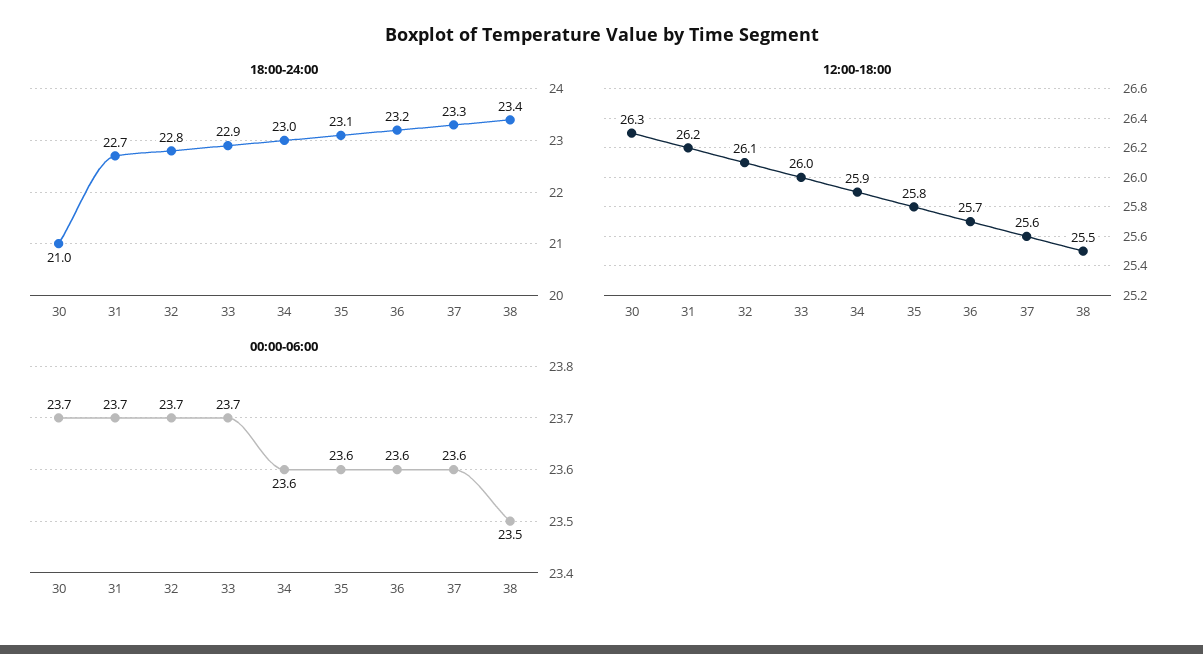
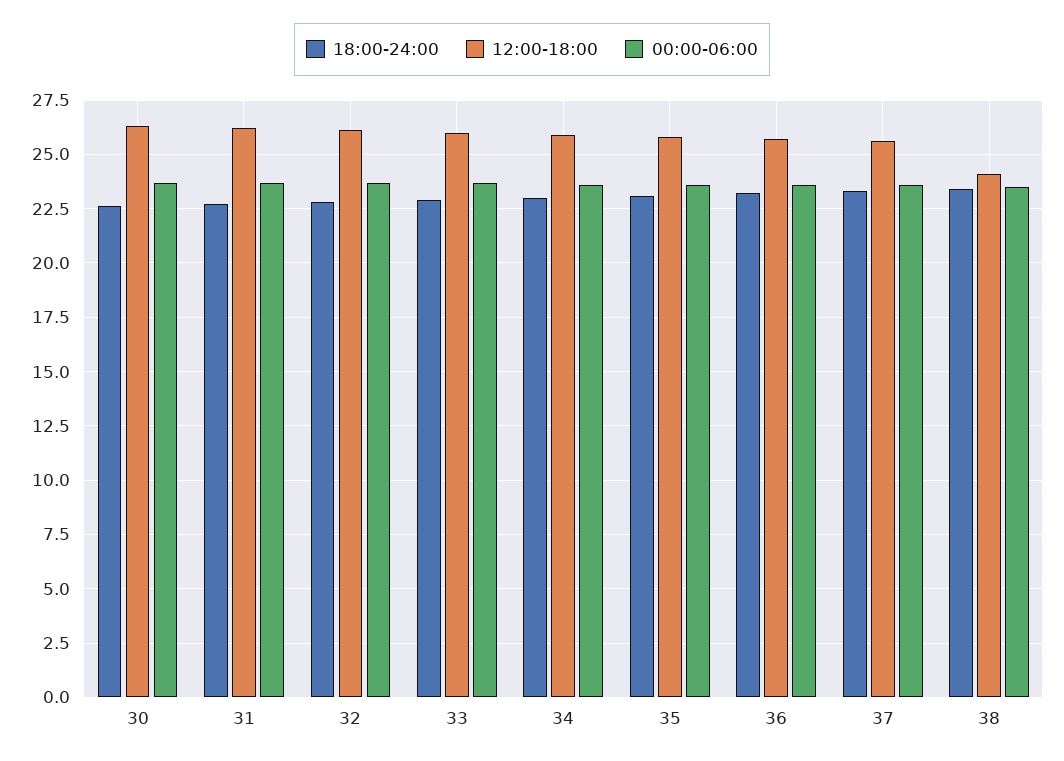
  {
    "18:00-24:00": {
-     "30": 21,
+     "30": 22.5,
      "31": 22.7,
      "32": 22.8,
      "33": 22.9,
      "34": 23,
      "35": 23.1,
      "36": 23.2,
      "37": 23.3,
      "38": 23.4
    },
    "12:00-18:00": {
      "30": 26.3,
      "31": 26.2,
      "32": 26.1,
      "33": 26,
      "34": 25.9,
      "35": 25.8,
      "36": 25.7,
      "37": 25.6,
-     "38": 25.5
+     "38": 24
    },
    "00:00-06:00": {
      "30": 23.7,
      "31": 23.7,
      "32": 23.7,
      "33": 23.7,
      "34": 23.6,
      "35": 23.6,
      "36": 23.6,
      "37": 23.6,
      "38": 23.5
    }
  }

